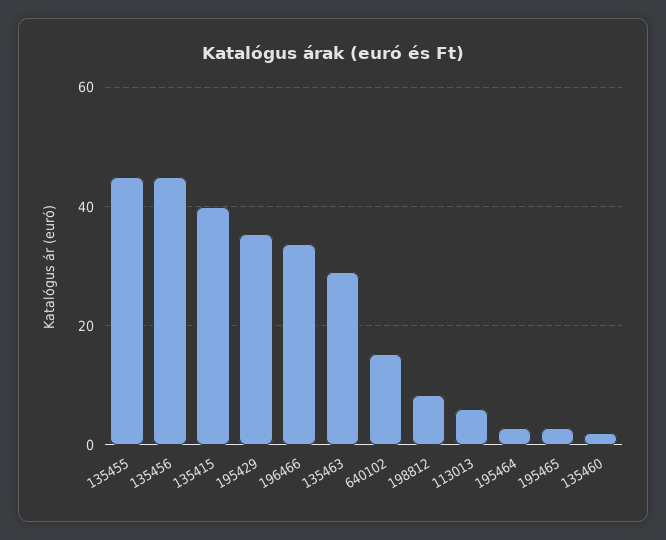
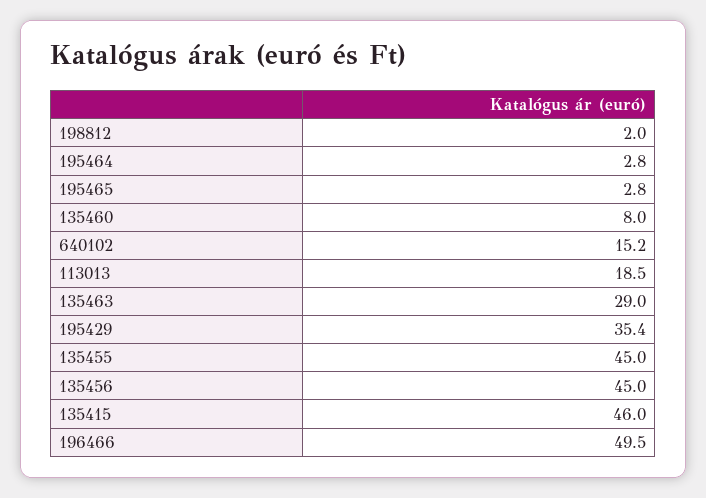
  {
    "135455": 45,
    "135456": 45,
-   "135415": 40,
+   "135415": 46,
    "195429": 35.4,
-   "196466": 34,
+   "196466": 49.5,
    "135463": 29,
    "640102": 15.2,
-   "198812": 8,
+   "198812": 2,
-   "113013": 6,
+   "113013": 18.5,
    "195464": 2.8,
    "195465": 2.8,
-   "135460": 2
+   "135460": 8
  }

